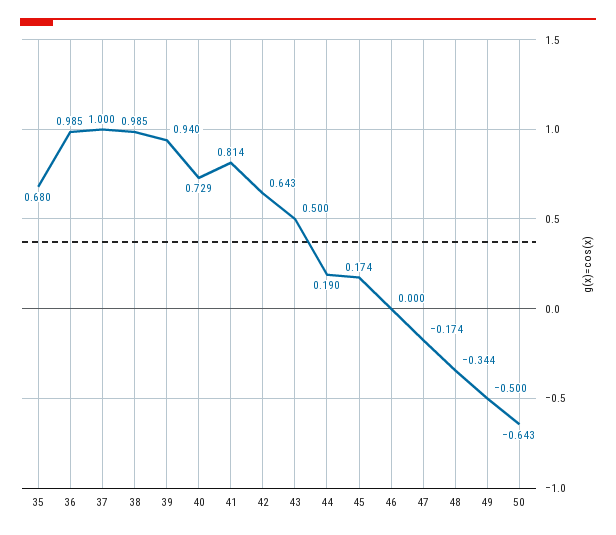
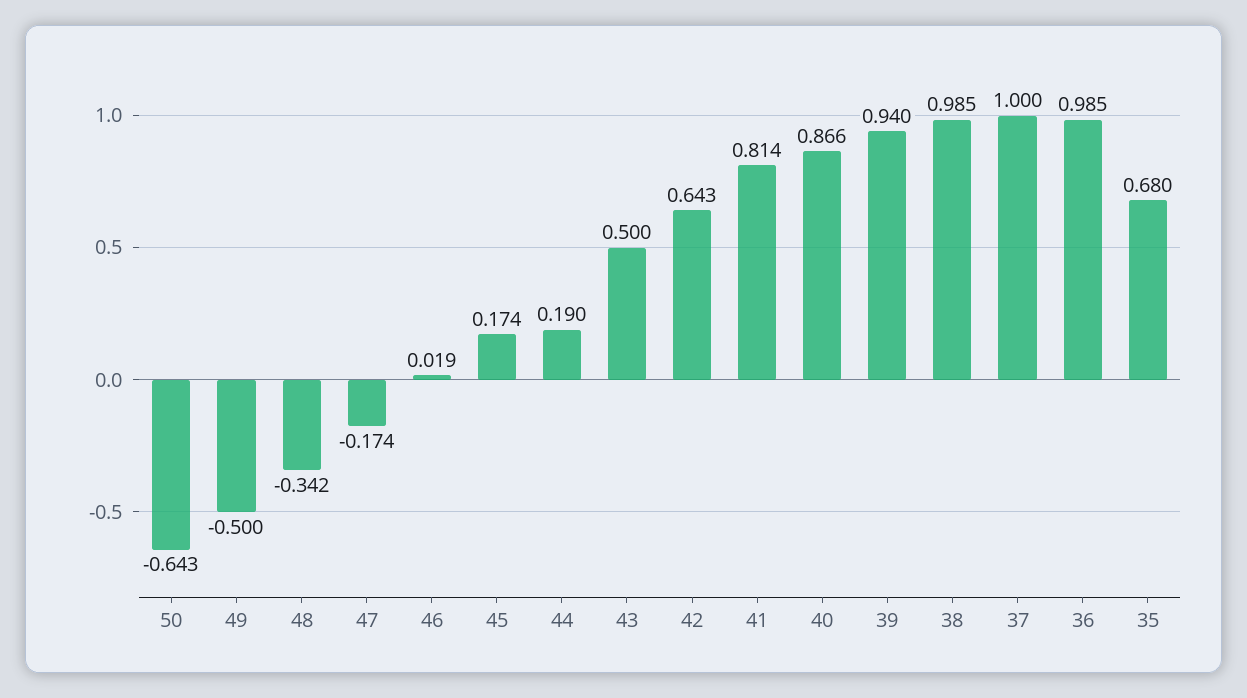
  {
    "35": 0.68,
    "36": 0.985,
    "37": 1,
    "38": 0.985,
    "39": 0.94,
-   "40": 0.729,
+   "40": 0.866,
    "41": 0.814,
    "42": 0.643,
    "43": 0.5,
    "44": 0.19,
    "45": 0.174,
-   "46": 0,
+   "46": 0.019,
    "47": -0.174,
-   "48": -0.344,
+   "48": -0.342,
    "49": -0.5,
    "50": -0.643
  }

